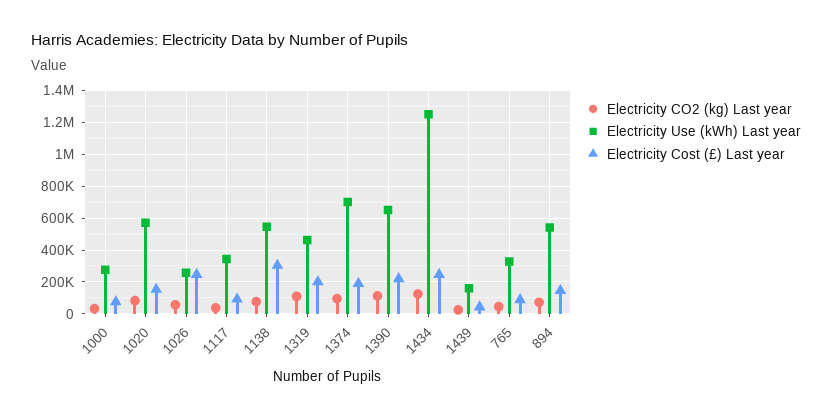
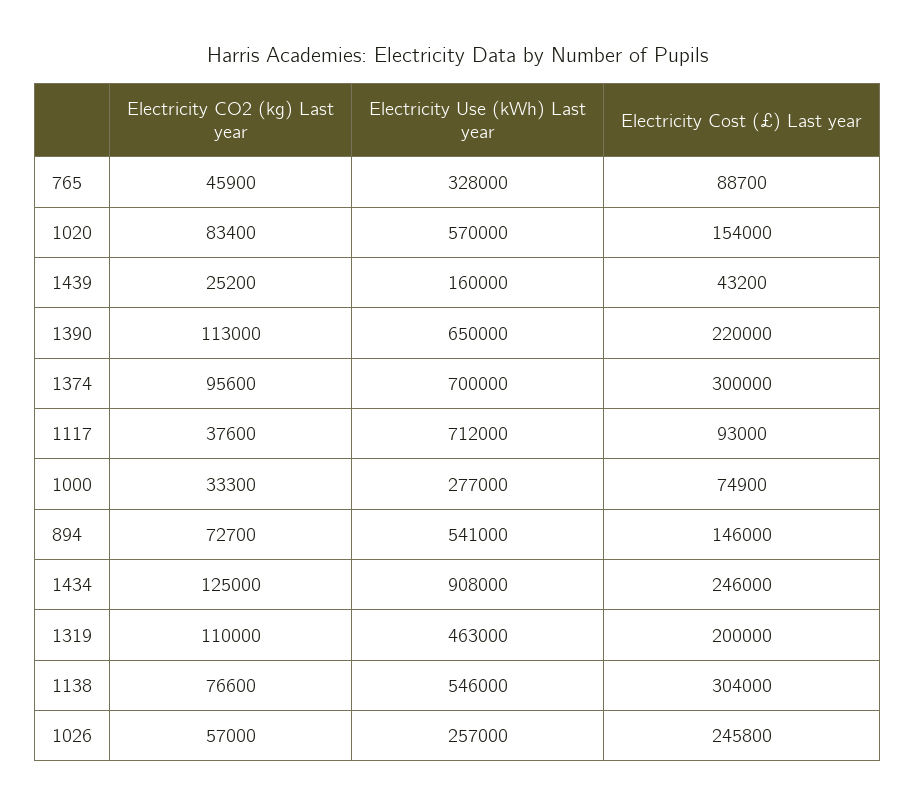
  {
    "Electricity CO2 (kg) Last year": {
      "1000": 33300,
      "1020": 83400,
      "1026": 57000,
      "1117": 37600,
      "1138": 76600,
      "1319": 110000,
      "1374": 95600,
      "1390": 113000,
      "1434": 125000,
      "1439": 25200,
      "765": 45900,
      "894": 72700
    },
    "Electricity Use (kWh) Last year": {
      "1000": 277000,
      "1020": 570000,
      "1026": 257000,
-     "1117": 350000,
+     "1117": 712000,
      "1138": 546000,
      "1319": 463000,
      "1374": 700000,
      "1390": 650000,
-     "1434": 1250000,
+     "1434": 908000,
      "1439": 160000,
      "765": 328000,
      "894": 541000
    },
    "Electricity Cost (£) Last year": {
      "1000": 74900,
      "1020": 154000,
      "1026": 245800,
      "1117": 93000,
      "1138": 304000,
      "1319": 200000,
-     "1374": 200000,
+     "1374": 300000,
      "1390": 220000,
      "1434": 246000,
      "1439": 43200,
      "765": 88700,
      "894": 146000
    }
  }

